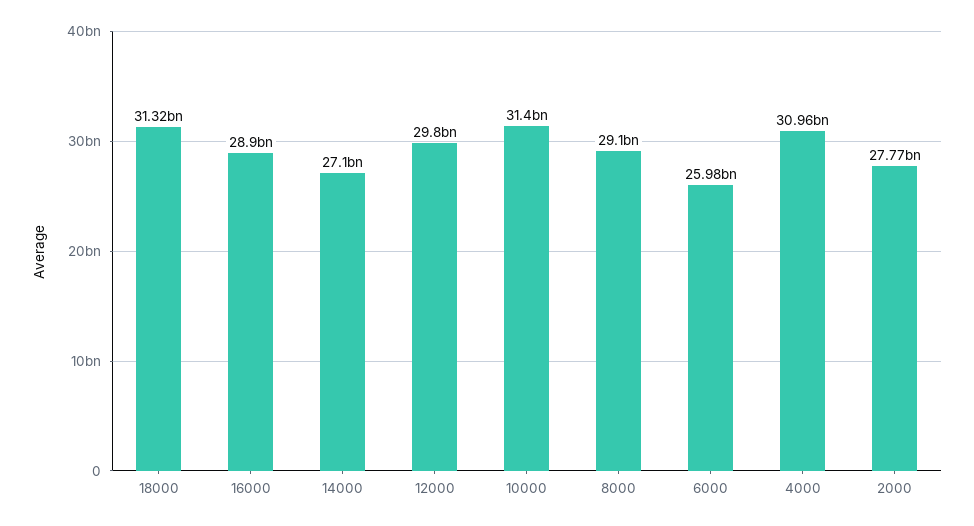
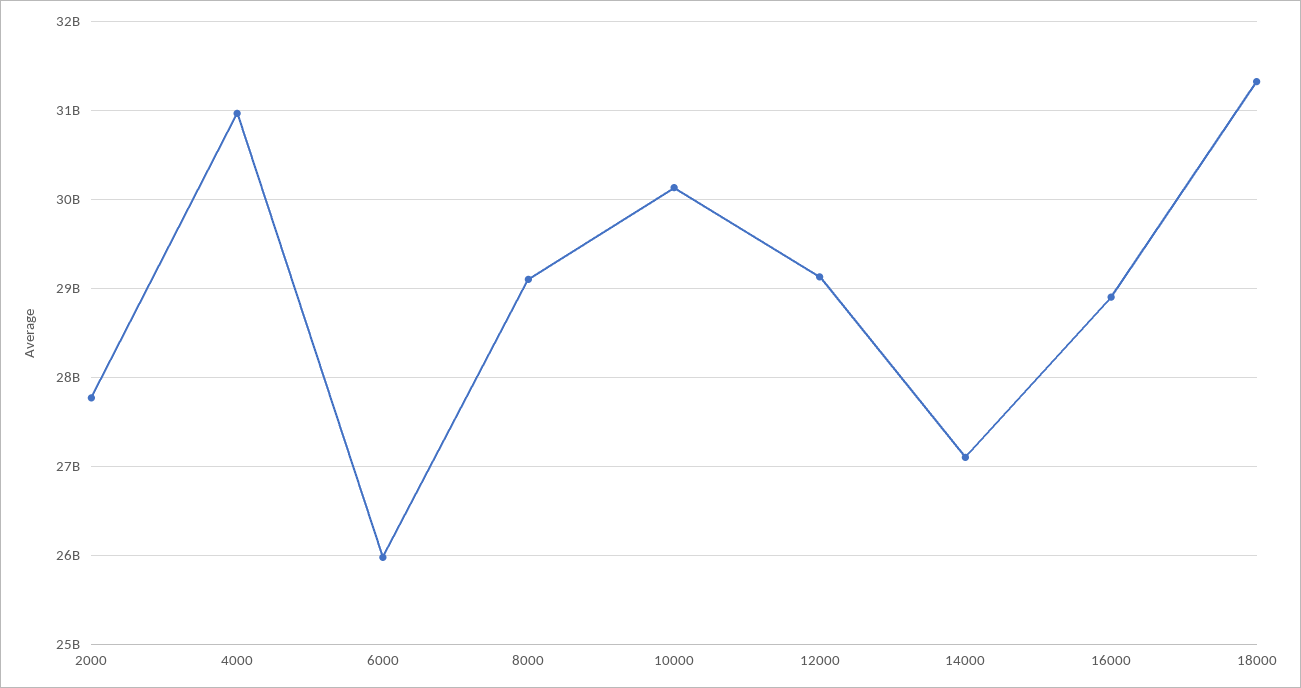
  {
    "18000": 31320000000,
    "16000": 28900000000,
    "14000": 27100000000,
-   "12000": 29800000000,
+   "12000": 29100000000,
-   "10000": 31400000000,
+   "10000": 30100000000,
    "8000": 29100000000,
    "6000": 25980000000,
    "4000": 30960000000,
    "2000": 27770000000
  }

